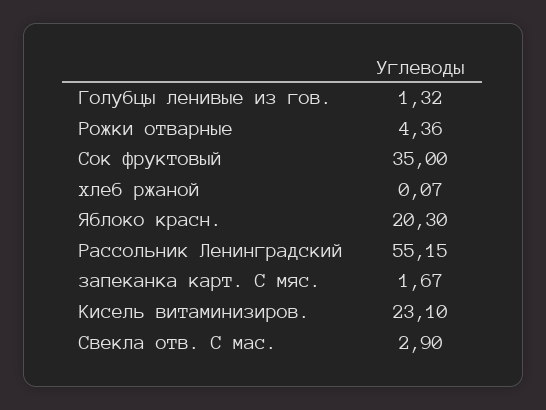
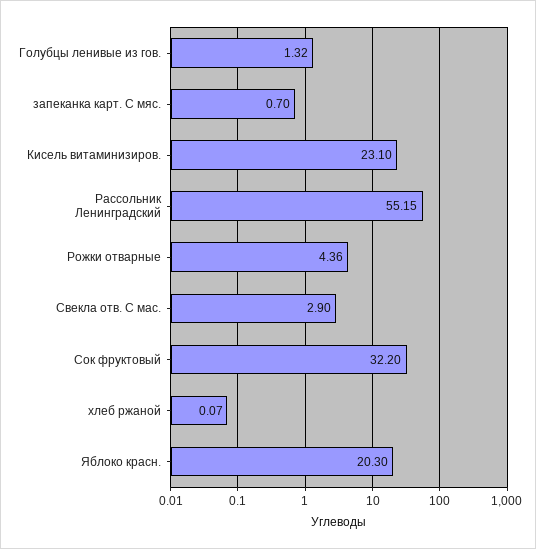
  {
    "Голубцы ленивые из гов.": 1.32,
    "Рожки отварные": 4.36,
-   "Сок фруктовый": 35,
+   "Сок фруктовый": 32.2,
    "хлеб ржаной": 0.07,
    "Яблоко красн.": 20.3,
    "Рассольник Ленинградский": 55.15,
-   "запеканка карт. С мяс.": 1.67,
+   "запеканка карт. С мяс.": 0.7,
    "Кисель витаминизиров.": 23.1,
    "Свекла отв. С мас.": 2.9
  }

